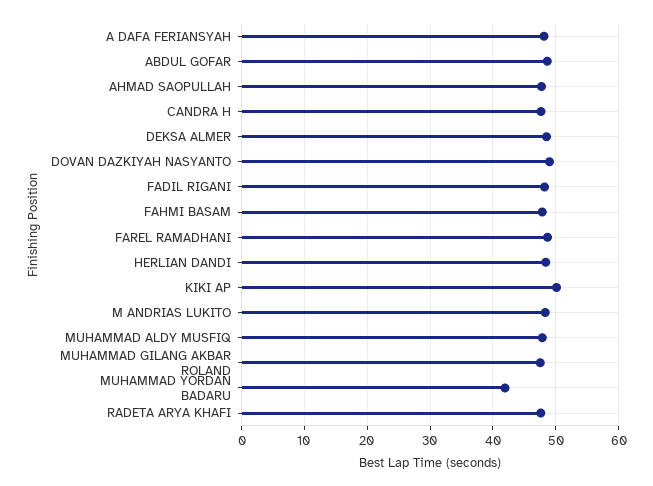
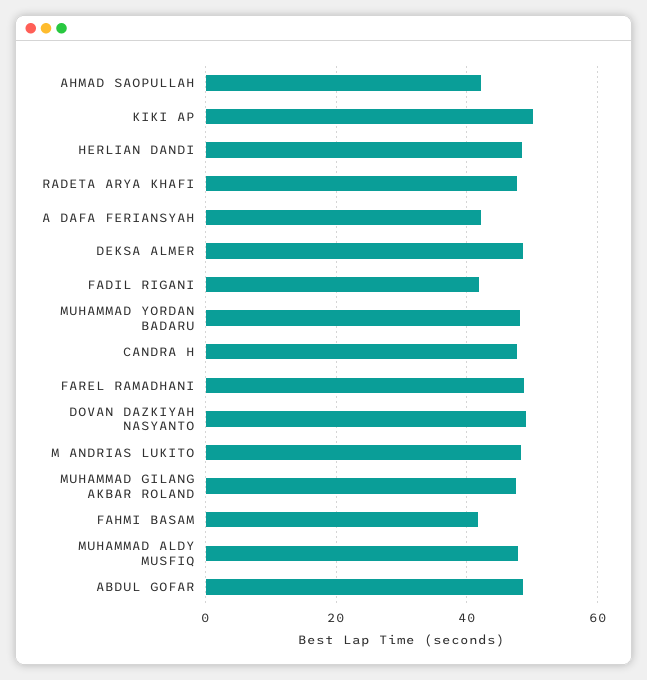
  {
-   "A DAFA FERIANSYAH": 48,
+   "A DAFA FERIANSYAH": 42,
    "ABDUL GOFAR": 49,
-   "AHMAD SAOPULLAH": 48,
+   "AHMAD SAOPULLAH": 42,
    "CANDRA H": 48,
    "DEKSA ALMER": 49,
    "DOVAN DAZKIYAH NASYANTO": 49,
-   "FADIL RIGANI": 48,
+   "FADIL RIGANI": 42,
-   "FAHMI BASAM": 48,
+   "FAHMI BASAM": 42,
    "FAREL RAMADHANI": 49,
    "HERLIAN DANDI": 48,
    "KIKI AP": 50,
    "M ANDRIAS LUKITO": 48,
    "MUHAMMAD ALDY MUSFIQ": 48,
    "MUHAMMAD GILANG AKBAR ROLAND": 48,
-   "MUHAMMAD YORDAN BADARU": 42,
+   "MUHAMMAD YORDAN BADARU": 48,
    "RADETA ARYA KHAFI": 48
  }

